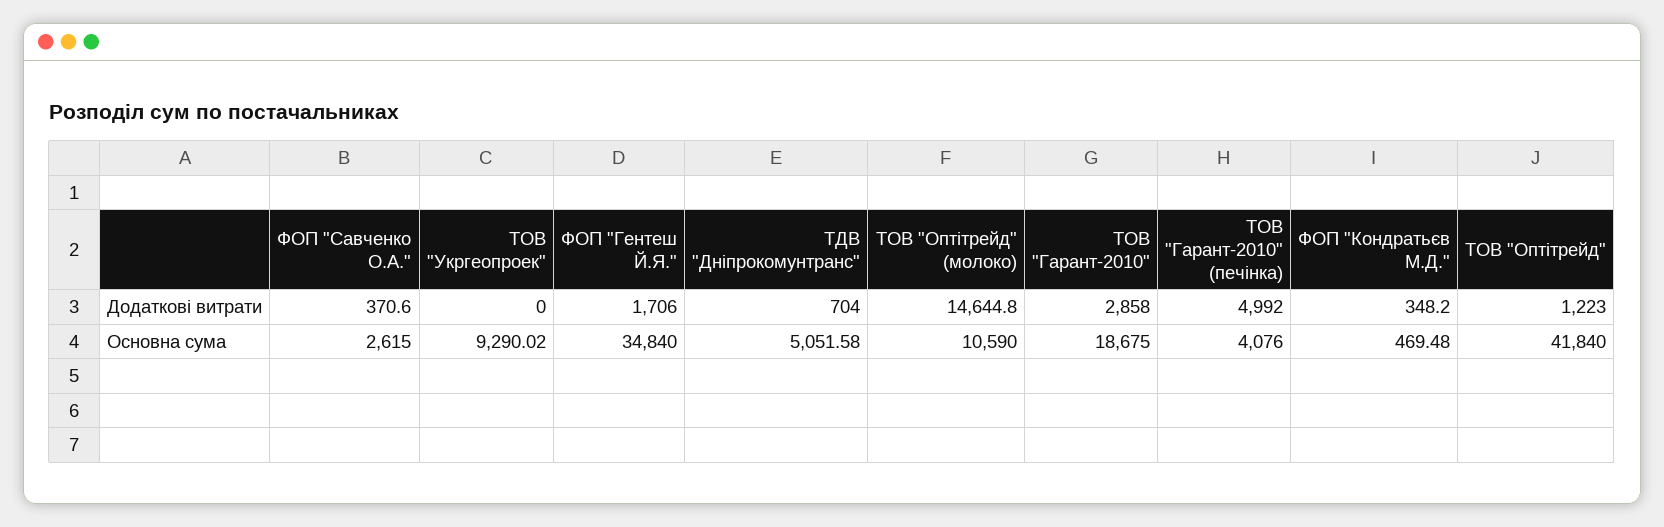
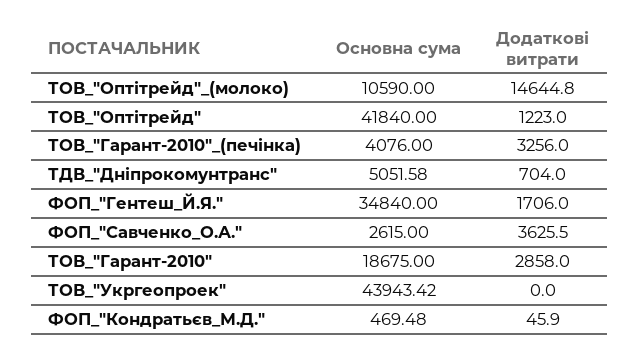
  {
    "ФОП \"Савченко О.А.\"": {
-     "Додаткові витрати": 370.6,
+     "Додаткові витрати": 3625.5,
      "Основна сума": 2615
    },
    "ТОВ \"Укргеопроек\"": {
      "Додаткові витрати": 0,
-     "Основна сума": 9290.02
+     "Основна сума": 43943.42
    },
    "ФОП \"Гентеш Й.Я.\"": {
      "Додаткові витрати": 1706,
      "Основна сума": 34840
    },
    "ТДВ \"Дніпрокомунтранс\"": {
      "Додаткові витрати": 704,
      "Основна сума": 5051.58
    },
    "ТОВ \"Оптітрейд\" (молоко)": {
      "Додаткові витрати": 14644.8,
      "Основна сума": 10590
    },
    "ТОВ \"Гарант-2010\"": {
      "Додаткові витрати": 2858,
      "Основна сума": 18675
    },
    "ТОВ \"Гарант-2010\" (печінка)": {
-     "Додаткові витрати": 4992,
+     "Додаткові витрати": 3256,
      "Основна сума": 4076
    },
    "ФОП \"Кондратьєв М.Д.\"": {
-     "Додаткові витрати": 348.2,
+     "Додаткові витрати": 45.9,
      "Основна сума": 469.48
    },
    "ТОВ \"Оптітрейд\"": {
      "Додаткові витрати": 1223,
      "Основна сума": 41840
    }
  }

